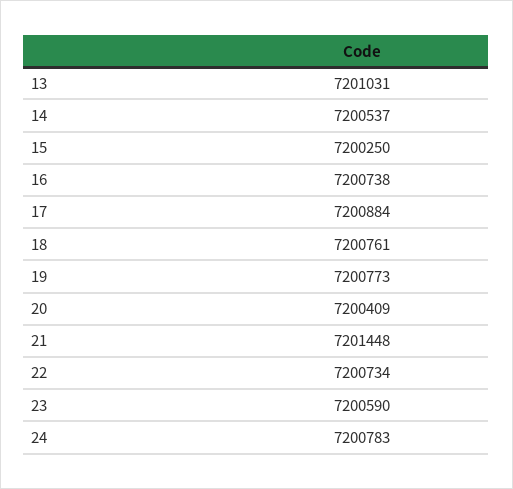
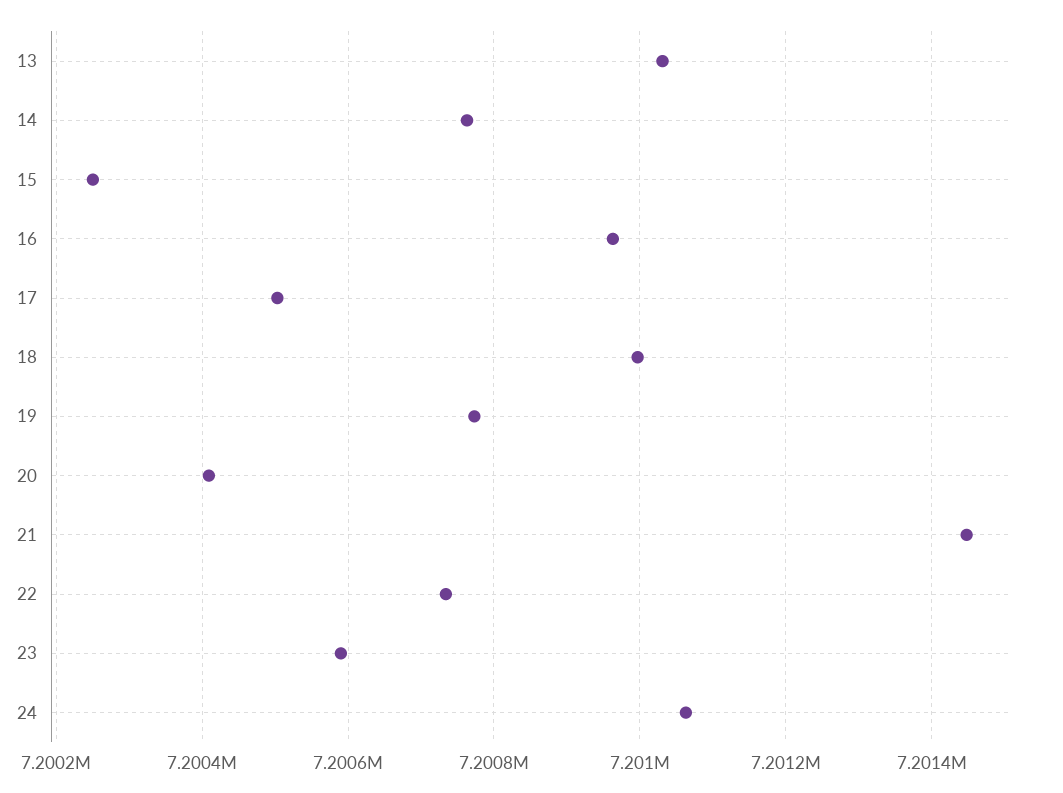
  {
    "13": 7201031,
-   "14": 7200537,
+   "14": 7200760,
    "15": 7200250,
-   "16": 7200738,
+   "16": 7200960,
-   "17": 7200884,
+   "17": 7200500,
-   "18": 7200761,
+   "18": 7201000,
    "19": 7200773,
    "20": 7200409,
    "21": 7201448,
    "22": 7200734,
    "23": 7200590,
-   "24": 7200783
+   "24": 7201060
  }

